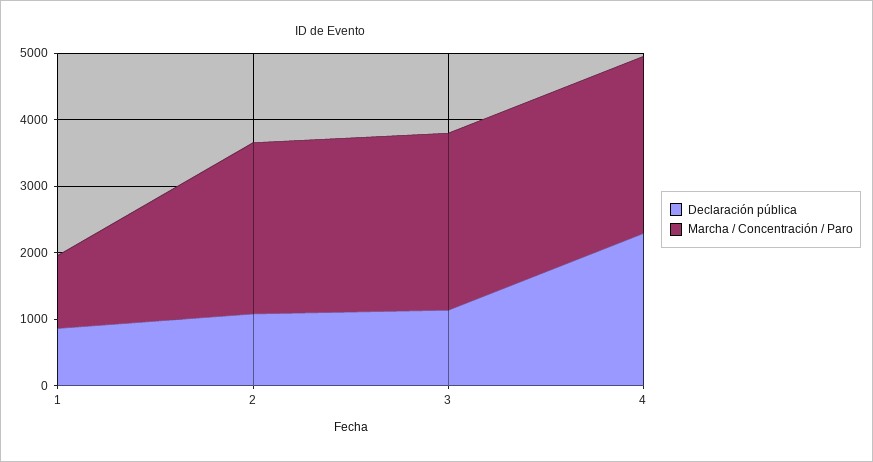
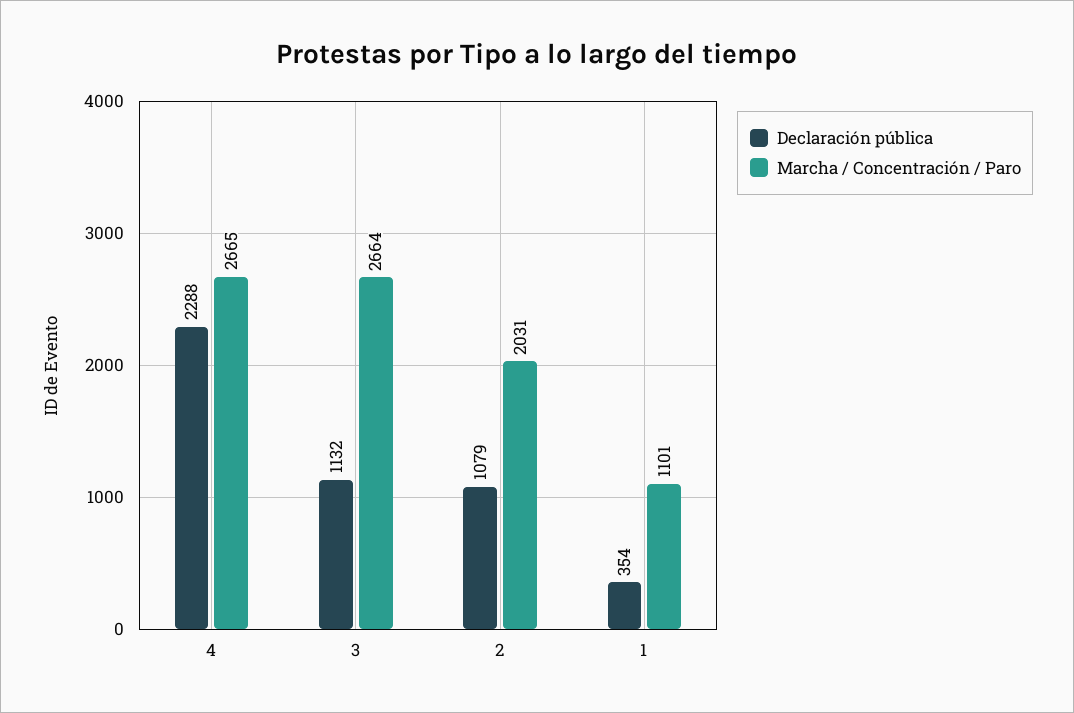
  {
    "Declaración pública": {
-     "1": 800,
+     "1": 354,
      "2": 1079,
      "3": 1132,
      "4": 2288
    },
    "Marcha / Concentración / Paro": {
      "1": 1101,
-     "2": 2600,
+     "2": 2031,
      "3": 2664,
      "4": 2665
    }
  }

